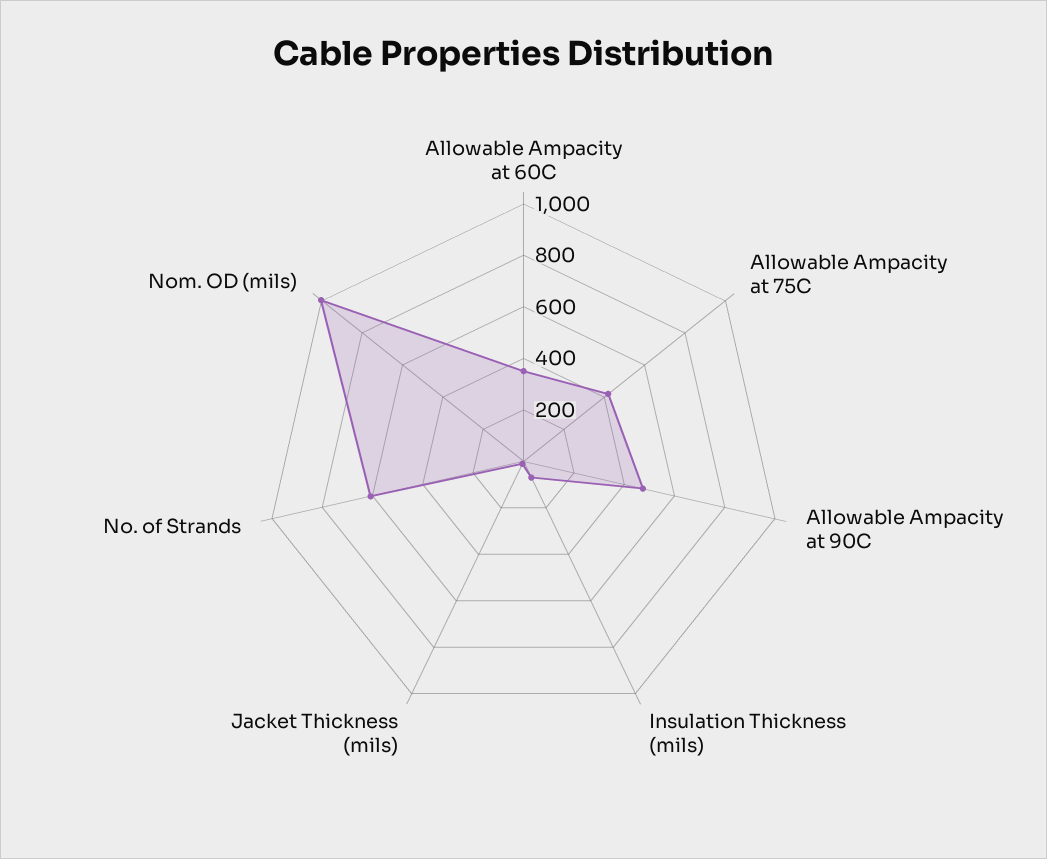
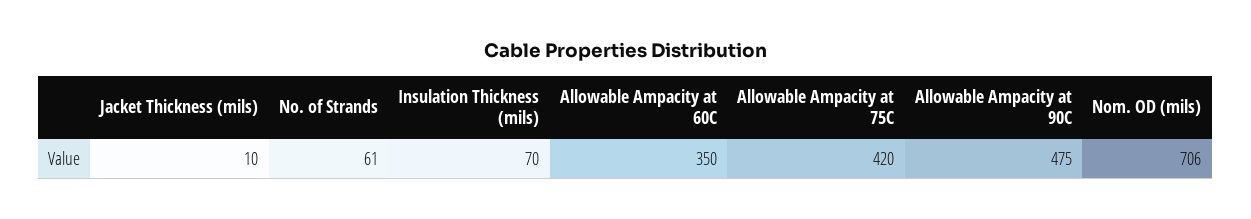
  {
    "Allowable Ampacity at 60C": 350,
    "Allowable Ampacity at 75C": 420,
    "Allowable Ampacity at 90C": 475,
    "Insulation Thickness (mils)": 70,
    "Jacket Thickness (mils)": 10,
-   "No. of Strands": 600,
+   "No. of Strands": 61,
-   "Nom. OD (mils)": 1000
+   "Nom. OD (mils)": 706
  }

